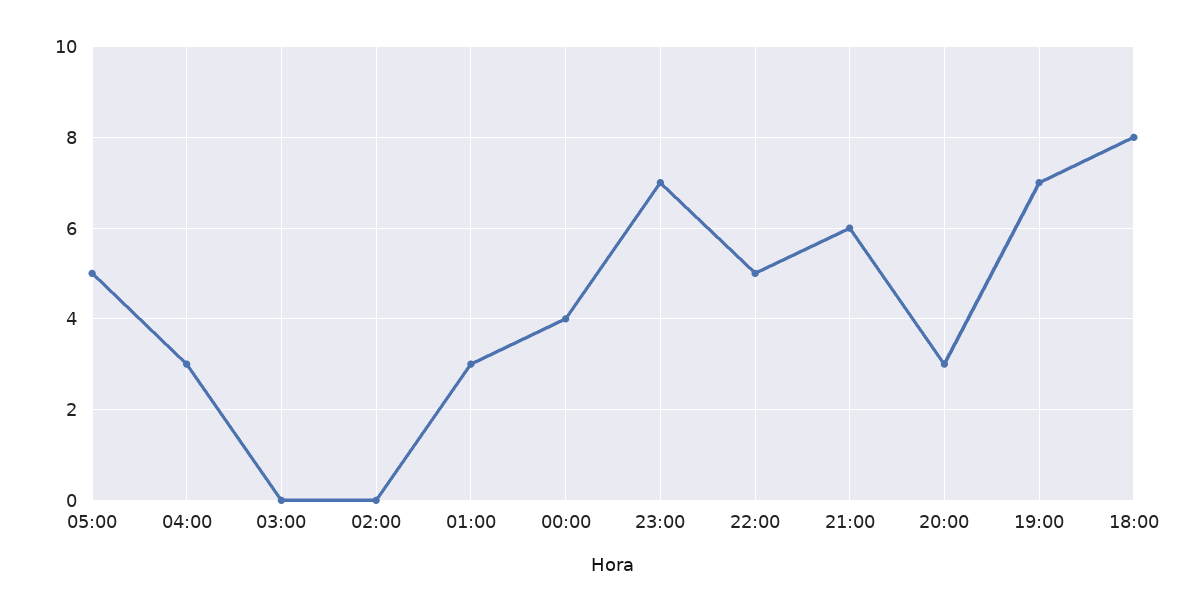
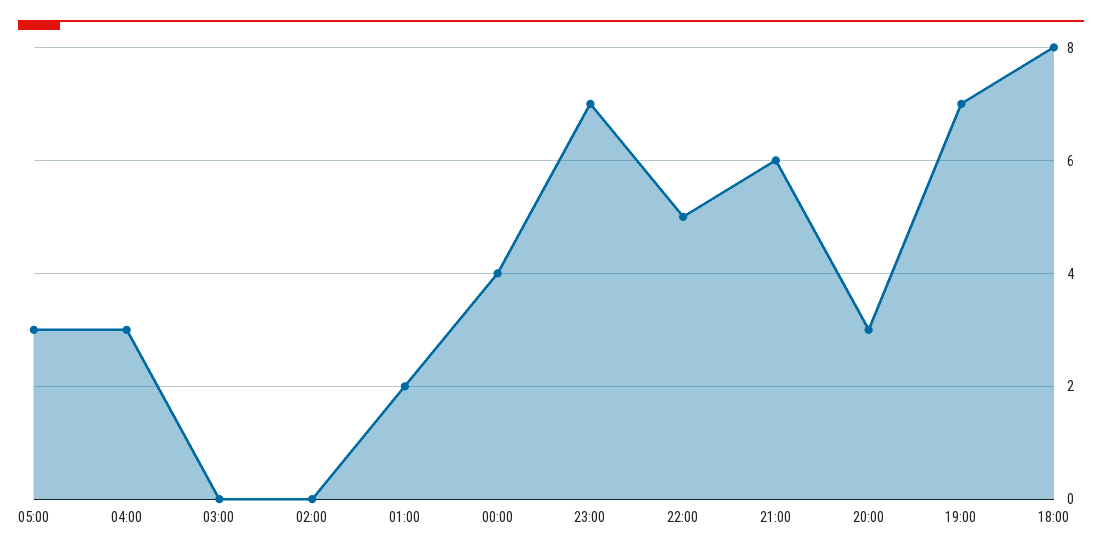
  {
-   "05:00": 5,
+   "05:00": 3,
    "04:00": 3,
    "03:00": 0,
    "02:00": 0,
-   "01:00": 3,
+   "01:00": 2,
    "00:00": 4,
    "23:00": 7,
    "22:00": 5,
    "21:00": 6,
    "20:00": 3,
    "19:00": 7,
    "18:00": 8
  }

